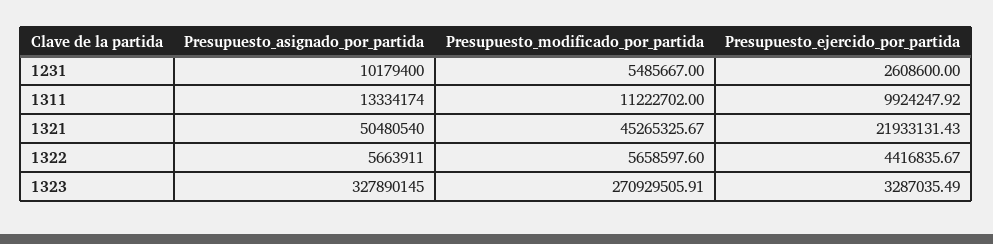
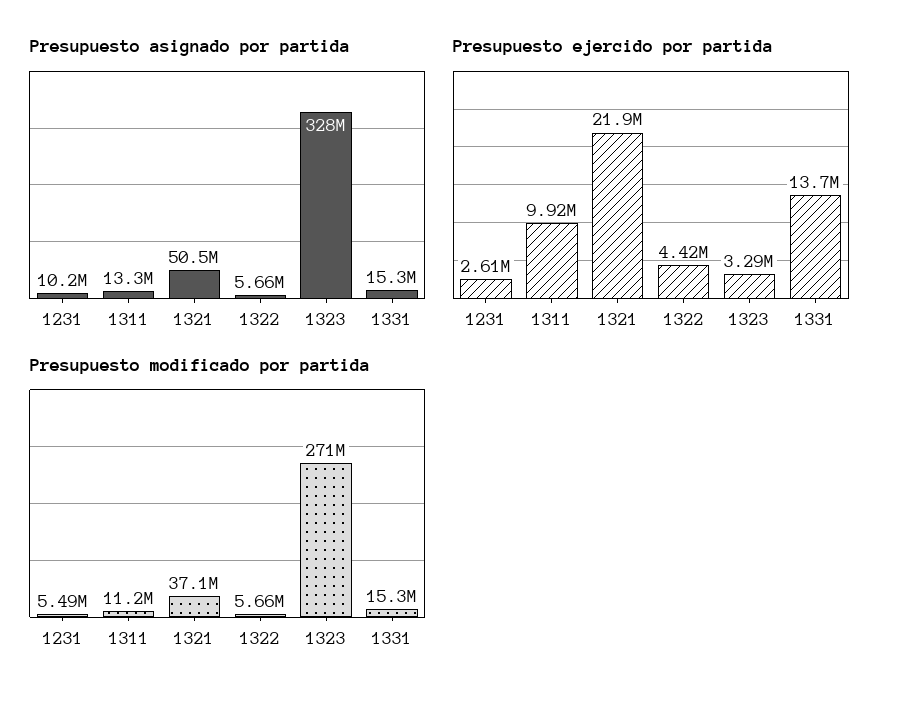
  {
    "Presupuesto_asignado_por_partida": {
      "1231": 10179400,
      "1311": 13334174,
      "1321": 50480540,
      "1322": 5663911,
-     "1323": 327890145
+     "1323": 327890145,
+     "1331": 15300000
    },
    "Presupuesto_modificado_por_partida": {
      "1231": 5485667,
      "1311": 11222702,
-     "1321": 45265325.67,
+     "1321": 37100000,
      "1322": 5658597.6,
-     "1323": 270929505.91
+     "1323": 270929505.91,
+     "1331": 15300000
    },
    "Presupuesto_ejercido_por_partida": {
      "1231": 2608600,
      "1311": 9924247.92,
      "1321": 21933131.43,
      "1322": 4416835.67,
-     "1323": 3287035.49
+     "1323": 3287035.49,
+     "1331": 13700000
    }
  }

